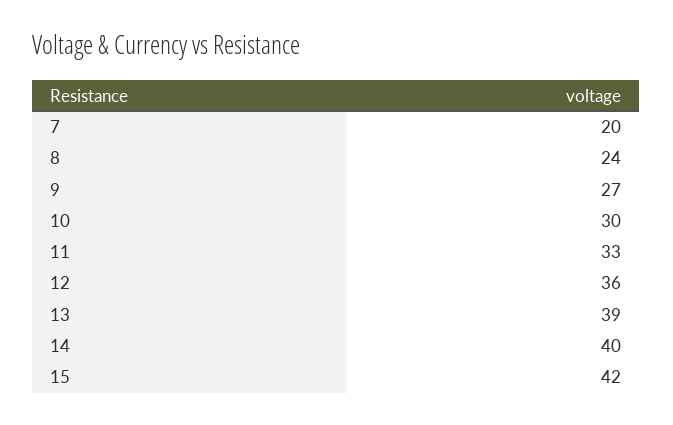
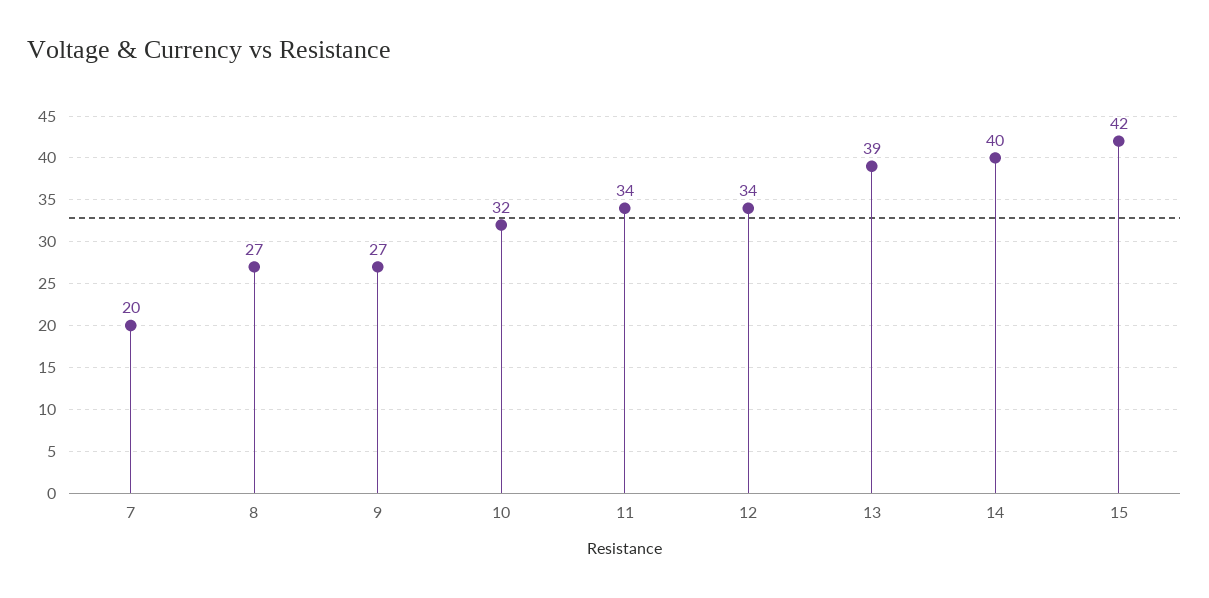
  {
    "7": 20,
-   "8": 24,
+   "8": 27,
    "9": 27,
-   "10": 30,
+   "10": 32,
-   "11": 33,
+   "11": 34,
-   "12": 36,
+   "12": 34,
    "13": 39,
    "14": 40,
    "15": 42
  }

